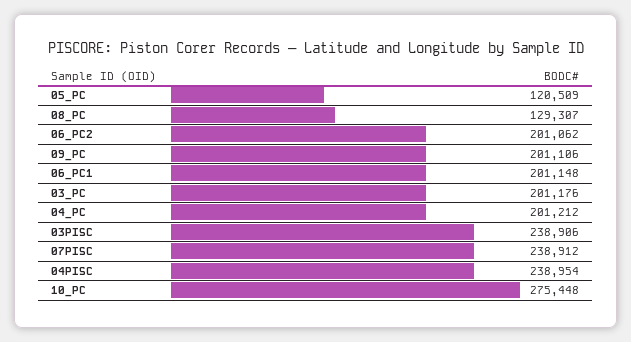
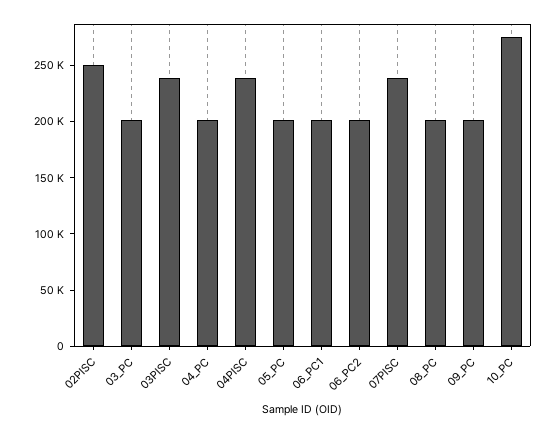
  {
-   "05_PC": 120509,
+   "05_PC": 200000,
-   "08_PC": 129307,
+   "08_PC": 200000,
    "06_PC2": 201062,
    "09_PC": 201106,
    "06_PC1": 201148,
    "03_PC": 201176,
    "04_PC": 201212,
    "03PISC": 238906,
    "07PISC": 238912,
    "04PISC": 238954,
-   "10_PC": 275448
+   "10_PC": 275448,
+   "02PISC": 250000
  }

